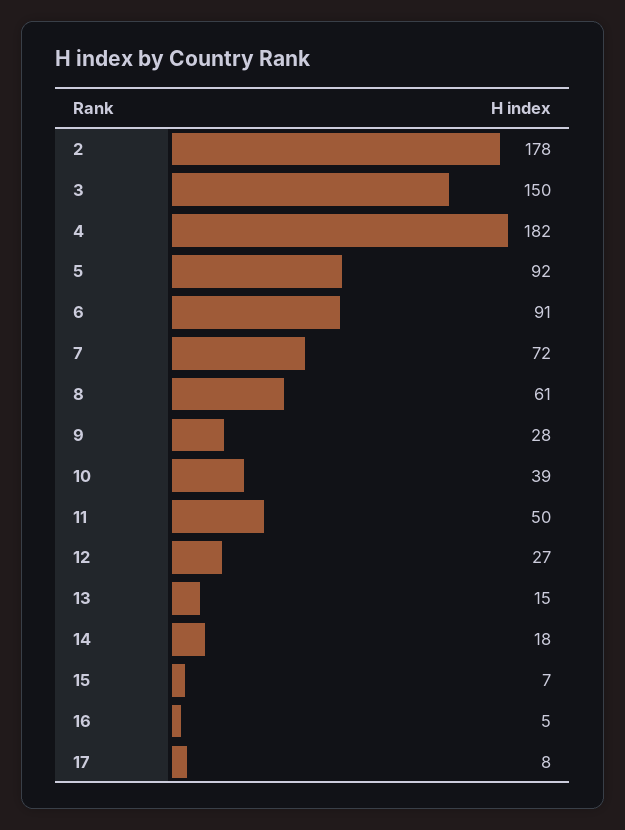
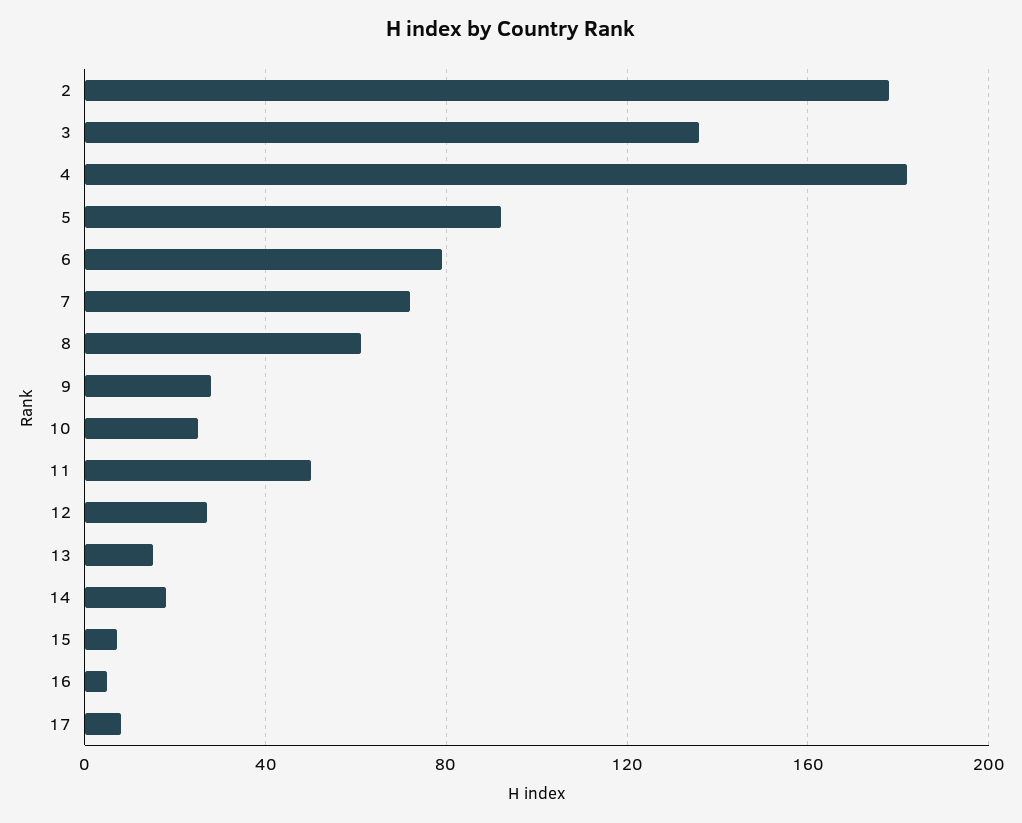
  {
    "2": 178,
-   "3": 150,
+   "3": 135,
    "4": 182,
    "5": 92,
-   "6": 91,
+   "6": 80,
    "7": 72,
    "8": 61,
    "9": 28,
-   "10": 39,
+   "10": 25,
    "11": 50,
    "12": 27,
    "13": 15,
    "14": 18,
    "15": 7,
    "16": 5,
    "17": 8
  }

